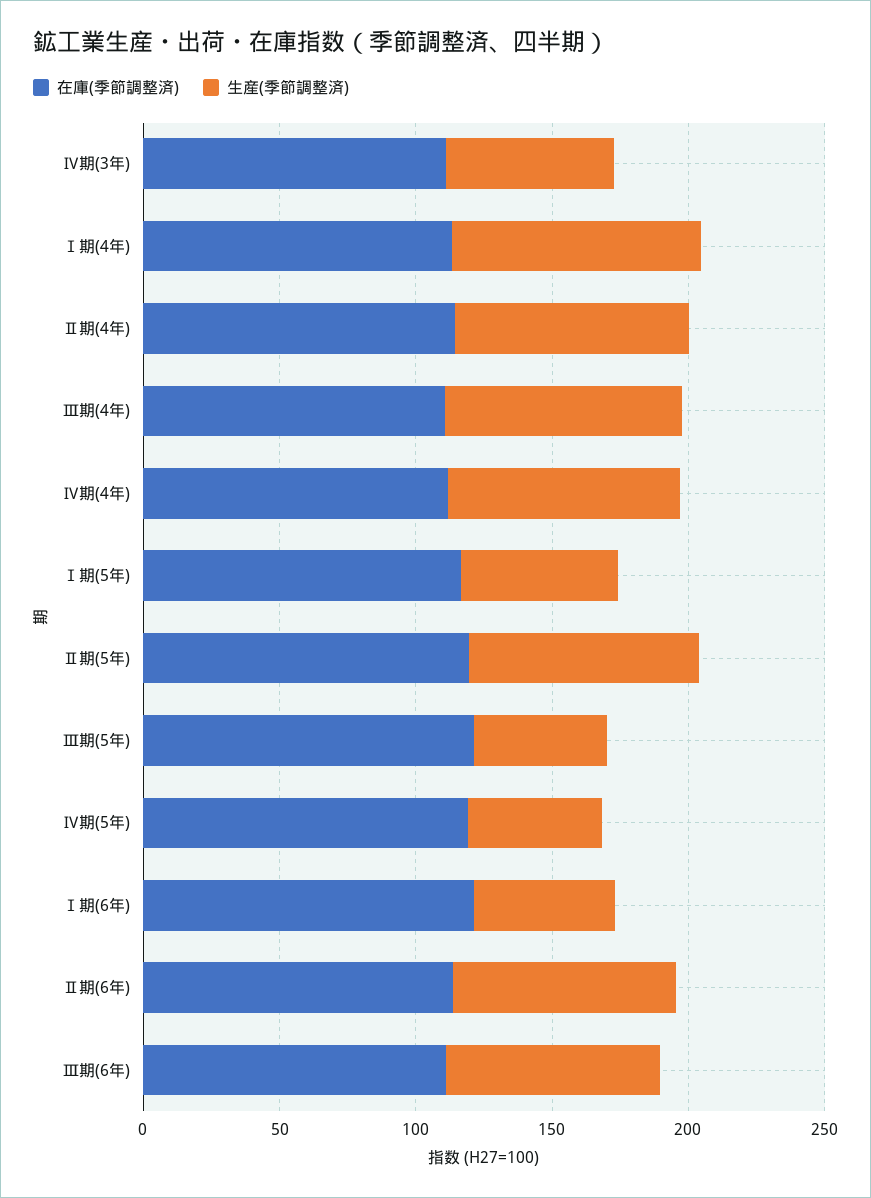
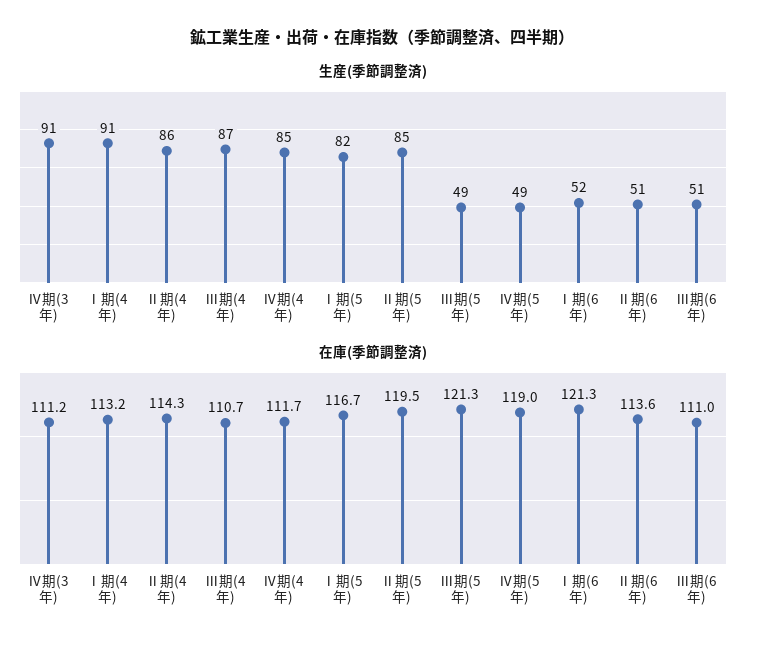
  {
    "在庫(季節調整済)": {
      "Ⅳ期(3年)": 111.2,
      "Ⅰ期(4年)": 113.2,
      "Ⅱ期(4年)": 114.3,
      "Ⅲ期(4年)": 110.7,
      "Ⅳ期(4年)": 111.7,
      "Ⅰ期(5年)": 116.7,
      "Ⅱ期(5年)": 119.5,
      "Ⅲ期(5年)": 121.3,
      "Ⅳ期(5年)": 119,
      "Ⅰ期(6年)": 121.3,
      "Ⅱ期(6年)": 113.6,
      "Ⅲ期(6年)": 111
    },
    "生産(季節調整済)": {
-     "Ⅳ期(3年)": 60,
+     "Ⅳ期(3年)": 91,
      "Ⅰ期(4年)": 91,
      "Ⅱ期(4年)": 86,
      "Ⅲ期(4年)": 87,
      "Ⅳ期(4年)": 85,
-     "Ⅰ期(5年)": 60,
+     "Ⅰ期(5年)": 82,
      "Ⅱ期(5年)": 85,
      "Ⅲ期(5年)": 49,
      "Ⅳ期(5年)": 49,
      "Ⅰ期(6年)": 52,
-     "Ⅱ期(6年)": 80,
+     "Ⅱ期(6年)": 51,
-     "Ⅲ期(6年)": 80
+     "Ⅲ期(6年)": 51
    }
  }

